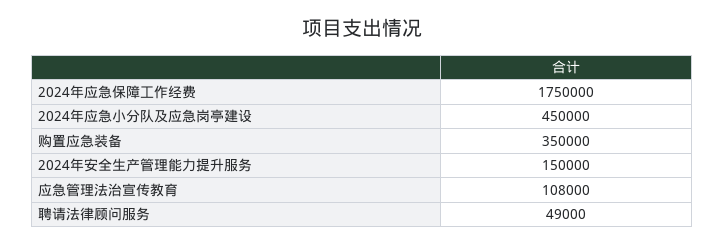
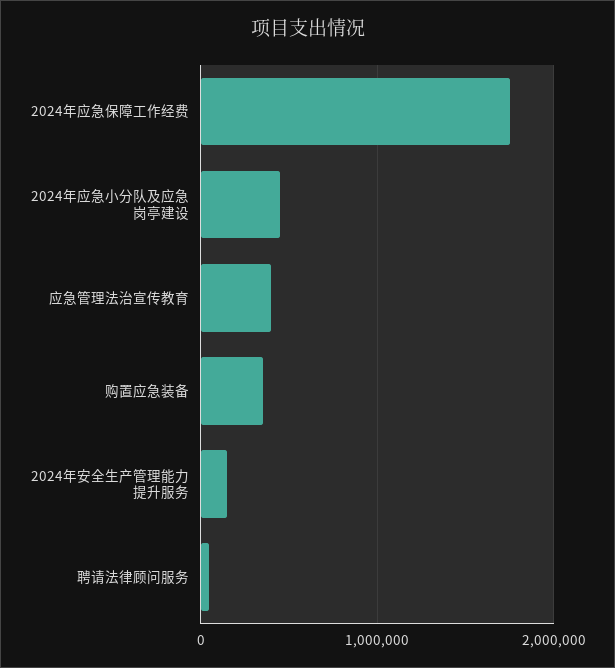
  {
    "2024年应急保障工作经费": 1750000,
    "2024年应急小分队及应急岗亭建设": 450000,
    "购置应急装备": 350000,
    "2024年安全生产管理能力提升服务": 150000,
-   "应急管理法治宣传教育": 108000,
+   "应急管理法治宣传教育": 400000,
    "聘请法律顾问服务": 49000
  }

